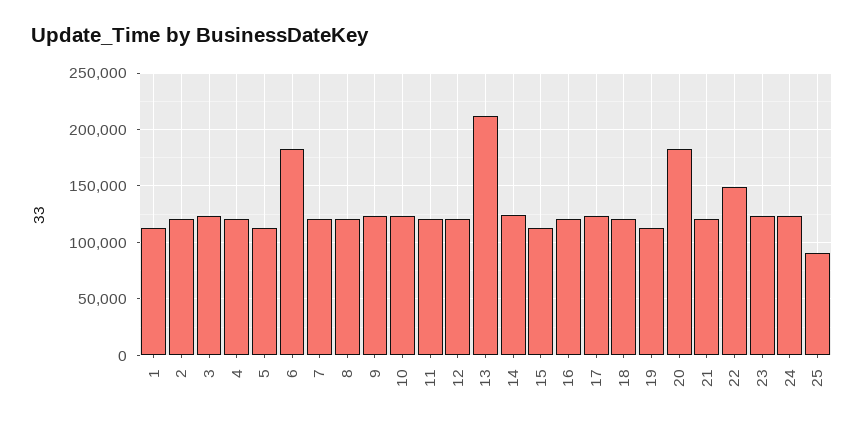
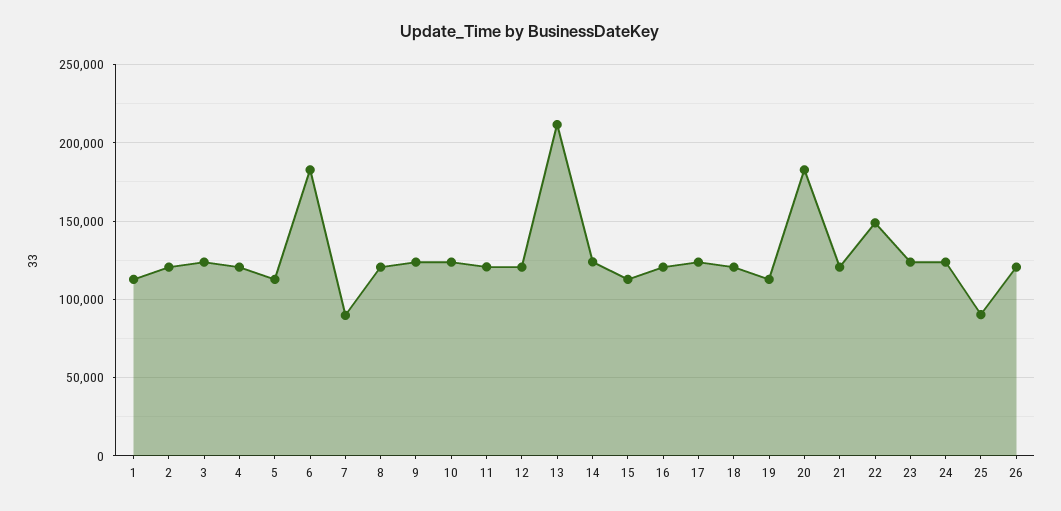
  {
    "1": 115000,
    "2": 120000,
    "3": 125000,
    "4": 120000,
    "5": 115000,
    "6": 185000,
-   "7": 120000,
+   "7": 90000,
    "8": 120000,
    "9": 125000,
    "10": 125000,
    "11": 120000,
    "12": 120000,
    "13": 210000,
    "14": 125000,
    "15": 115000,
    "16": 120000,
    "17": 125000,
    "18": 120000,
    "19": 115000,
    "20": 185000,
    "21": 120000,
    "22": 150000,
    "23": 125000,
    "24": 125000,
-   "25": 90000
+   "25": 90000,
+   "26": 120000
  }

